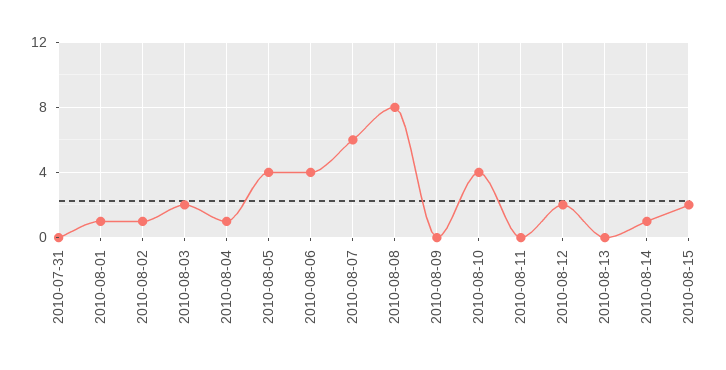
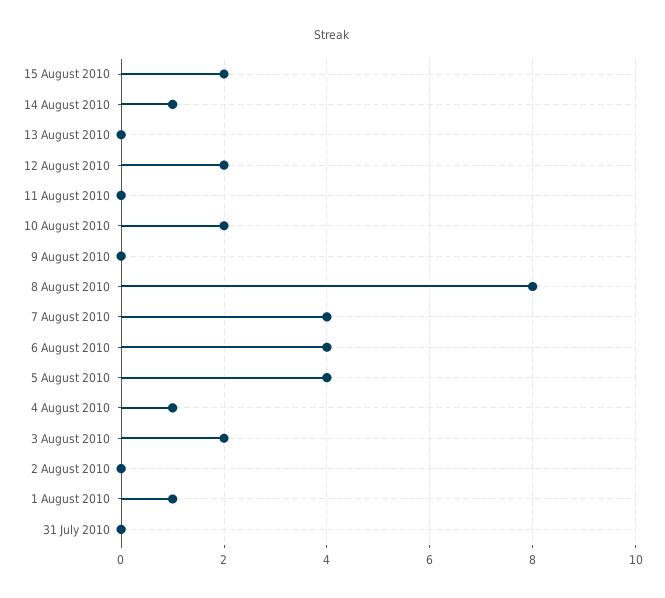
  {
    "2010-07-31": 0,
    "2010-08-01": 1,
-   "2010-08-02": 1,
+   "2010-08-02": 0,
    "2010-08-03": 2,
    "2010-08-04": 1,
    "2010-08-05": 4,
    "2010-08-06": 4,
-   "2010-08-07": 6,
+   "2010-08-07": 4,
    "2010-08-08": 8,
    "2010-08-09": 0,
-   "2010-08-10": 4,
+   "2010-08-10": 2,
    "2010-08-11": 0,
    "2010-08-12": 2,
    "2010-08-13": 0,
    "2010-08-14": 1,
    "2010-08-15": 2
  }

